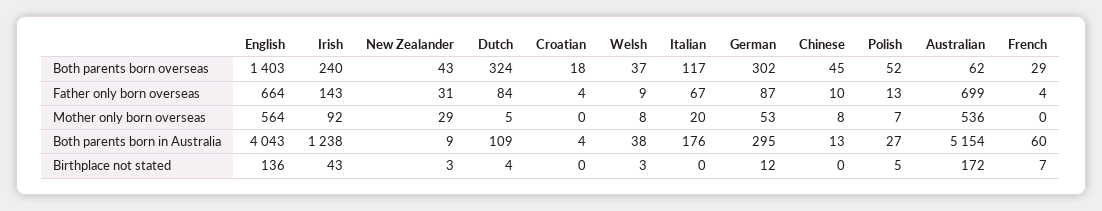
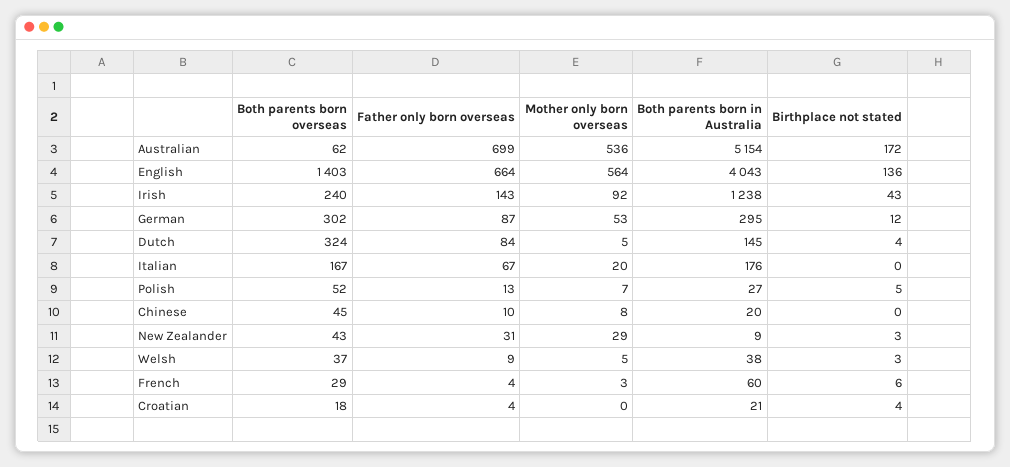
  {
    "English": {
      "Both parents born overseas": 1403,
      "Father only born overseas": 664,
      "Mother only born overseas": 564,
      "Both parents born in Australia": 4043,
      "Birthplace not stated": 136
    },
    "Irish": {
      "Both parents born overseas": 240,
      "Father only born overseas": 143,
      "Mother only born overseas": 92,
      "Both parents born in Australia": 1238,
      "Birthplace not stated": 43
    },
    "New Zealander": {
      "Both parents born overseas": 43,
      "Father only born overseas": 31,
      "Mother only born overseas": 29,
      "Both parents born in Australia": 9,
      "Birthplace not stated": 3
    },
    "Dutch": {
      "Both parents born overseas": 324,
      "Father only born overseas": 84,
      "Mother only born overseas": 5,
-     "Both parents born in Australia": 109,
+     "Both parents born in Australia": 145,
      "Birthplace not stated": 4
    },
    "Croatian": {
      "Both parents born overseas": 18,
      "Father only born overseas": 4,
      "Mother only born overseas": 0,
-     "Both parents born in Australia": 4,
+     "Both parents born in Australia": 21,
-     "Birthplace not stated": 0
+     "Birthplace not stated": 4
    },
    "Welsh": {
      "Both parents born overseas": 37,
      "Father only born overseas": 9,
-     "Mother only born overseas": 8,
+     "Mother only born overseas": 5,
      "Both parents born in Australia": 38,
      "Birthplace not stated": 3
    },
    "Italian": {
-     "Both parents born overseas": 117,
+     "Both parents born overseas": 167,
      "Father only born overseas": 67,
      "Mother only born overseas": 20,
      "Both parents born in Australia": 176,
      "Birthplace not stated": 0
    },
    "German": {
      "Both parents born overseas": 302,
      "Father only born overseas": 87,
      "Mother only born overseas": 53,
      "Both parents born in Australia": 295,
      "Birthplace not stated": 12
    },
    "Chinese": {
      "Both parents born overseas": 45,
      "Father only born overseas": 10,
      "Mother only born overseas": 8,
-     "Both parents born in Australia": 13,
+     "Both parents born in Australia": 20,
      "Birthplace not stated": 0
    },
    "Polish": {
      "Both parents born overseas": 52,
      "Father only born overseas": 13,
      "Mother only born overseas": 7,
      "Both parents born in Australia": 27,
      "Birthplace not stated": 5
    },
    "Australian": {
      "Both parents born overseas": 62,
      "Father only born overseas": 699,
      "Mother only born overseas": 536,
      "Both parents born in Australia": 5154,
      "Birthplace not stated": 172
    },
    "French": {
      "Both parents born overseas": 29,
      "Father only born overseas": 4,
-     "Mother only born overseas": 0,
+     "Mother only born overseas": 3,
      "Both parents born in Australia": 60,
-     "Birthplace not stated": 7
+     "Birthplace not stated": 6
    }
  }

